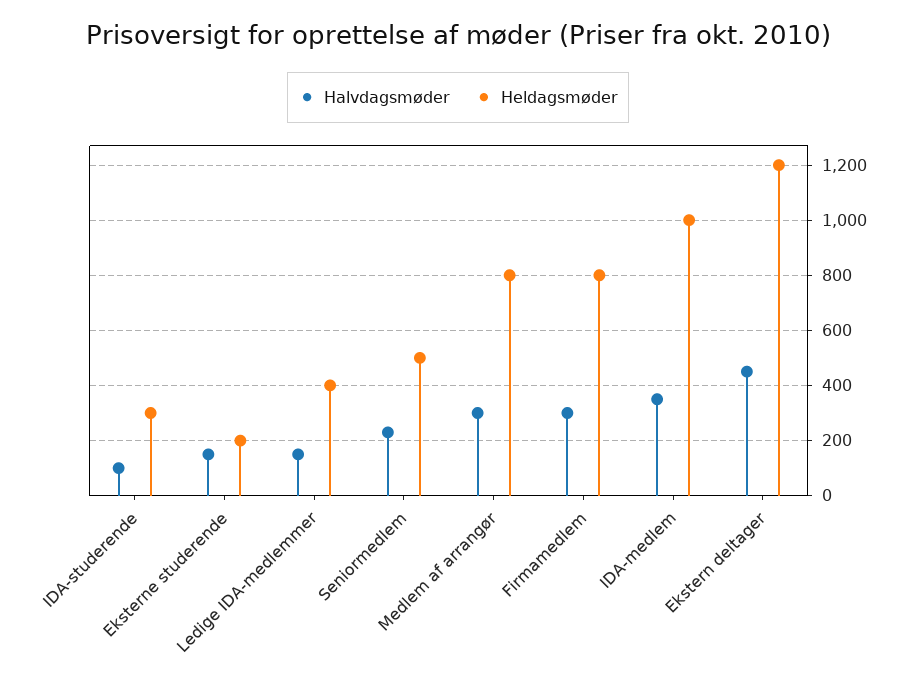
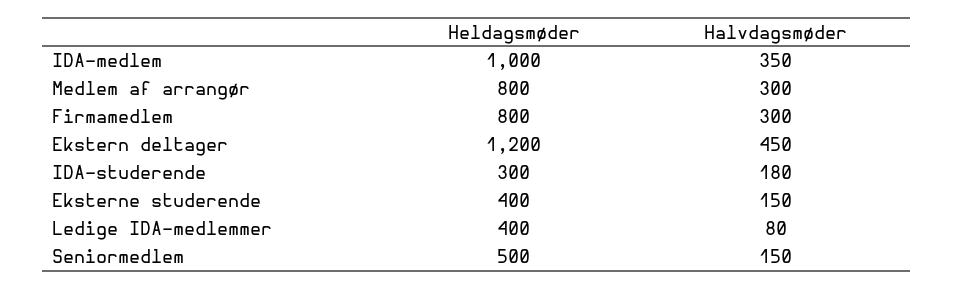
  {
    "Halvdagsmøder": {
-     "IDA-studerende": 100,
+     "IDA-studerende": 180,
      "Eksterne studerende": 150,
-     "Ledige IDA-medlemmer": 150,
+     "Ledige IDA-medlemmer": 80,
-     "Seniormedlem": 225,
+     "Seniormedlem": 150,
      "Medlem af arrangør": 300,
      "Firmamedlem": 300,
      "IDA-medlem": 350,
      "Ekstern deltager": 450
    },
    "Heldagsmøder": {
      "IDA-studerende": 300,
-     "Eksterne studerende": 200,
+     "Eksterne studerende": 400,
      "Ledige IDA-medlemmer": 400,
      "Seniormedlem": 500,
      "Medlem af arrangør": 800,
      "Firmamedlem": 800,
      "IDA-medlem": 1000,
      "Ekstern deltager": 1200
    }
  }

